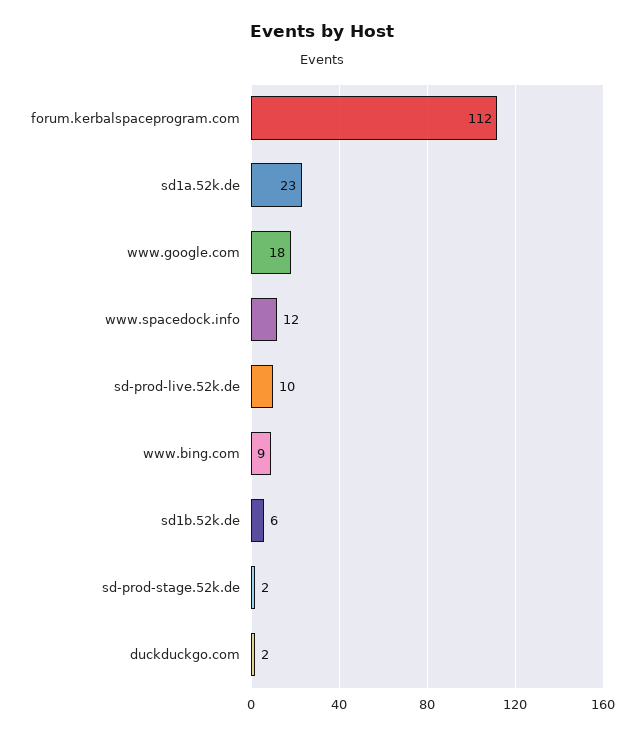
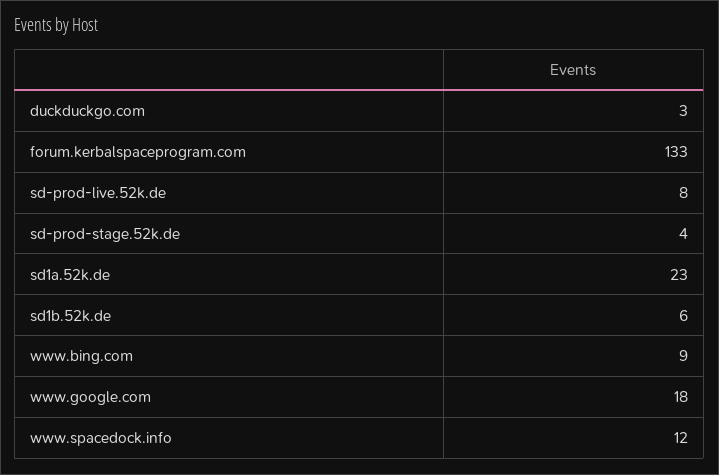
  {
-   "forum.kerbalspaceprogram.com": 112,
+   "forum.kerbalspaceprogram.com": 133,
    "sd1a.52k.de": 23,
    "www.google.com": 18,
    "www.spacedock.info": 12,
-   "sd-prod-live.52k.de": 10,
+   "sd-prod-live.52k.de": 8,
    "www.bing.com": 9,
    "sd1b.52k.de": 6,
-   "sd-prod-stage.52k.de": 2,
+   "sd-prod-stage.52k.de": 4,
-   "duckduckgo.com": 2
+   "duckduckgo.com": 3
  }

